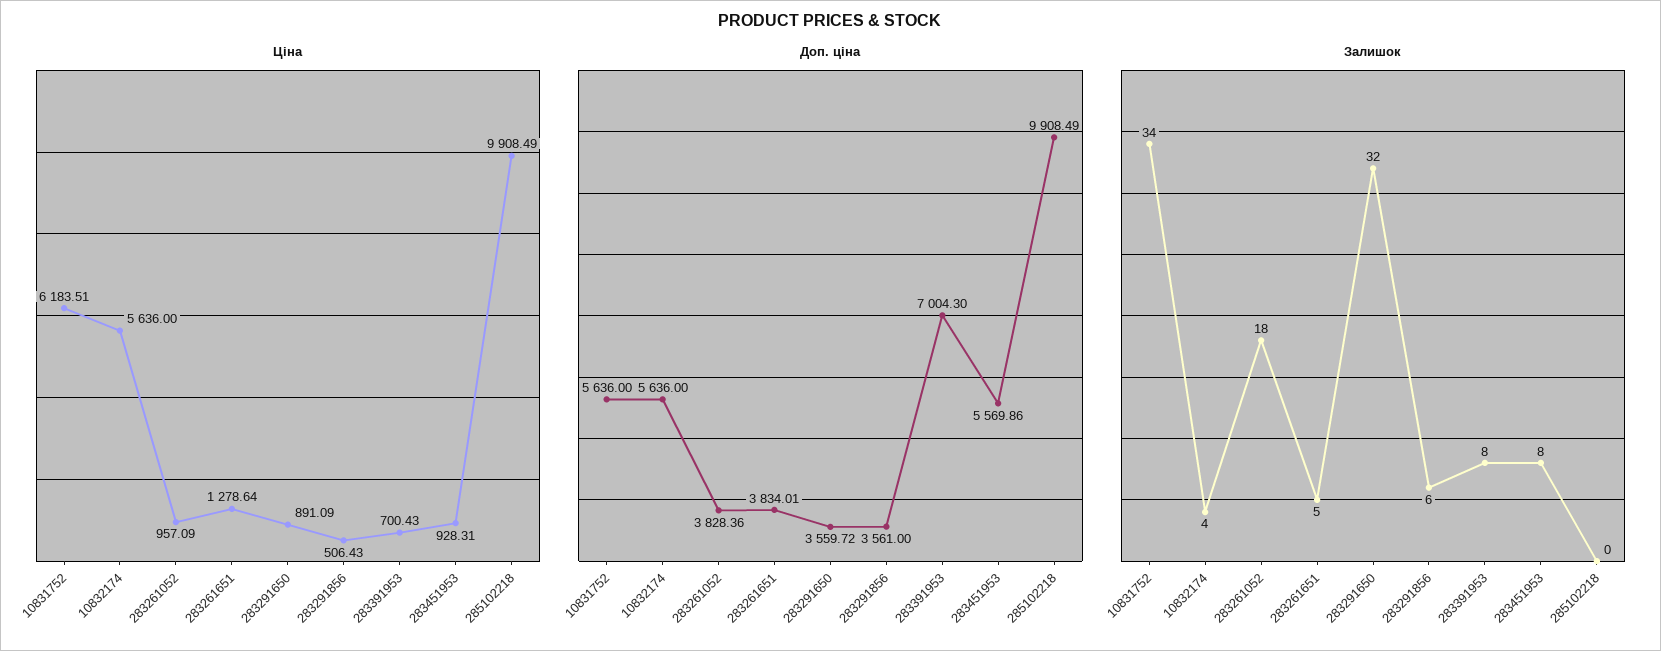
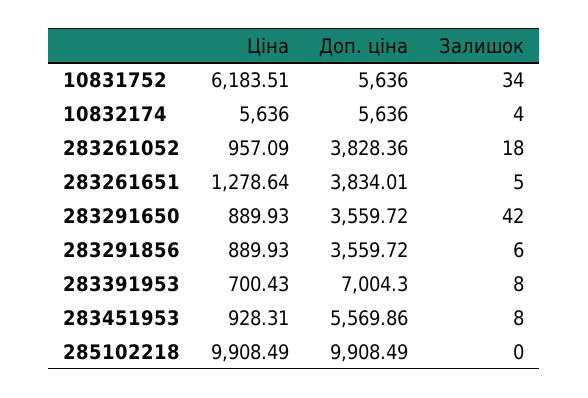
  {
    "Ціна": {
      "10831752": 6183.51,
      "10832174": 5636,
      "283261052": 957.09,
      "283261651": 1278.64,
-     "283291650": 891.09,
+     "283291650": 889.93,
-     "283291856": 506.43,
+     "283291856": 889.93,
      "283391953": 700.43,
      "283451953": 928.31,
      "285102218": 9908.49
    },
    "Доп. ціна": {
      "10831752": 5636,
      "10832174": 5636,
      "283261052": 3828.36,
      "283261651": 3834.01,
      "283291650": 3559.72,
-     "283291856": 3561,
+     "283291856": 3559.72,
      "283391953": 7004.3,
      "283451953": 5569.86,
      "285102218": 9908.49
    },
    "Залишок": {
      "10831752": 34,
      "10832174": 4,
      "283261052": 18,
      "283261651": 5,
-     "283291650": 32,
+     "283291650": 42,
      "283291856": 6,
      "283391953": 8,
      "283451953": 8,
      "285102218": 0
    }
  }

